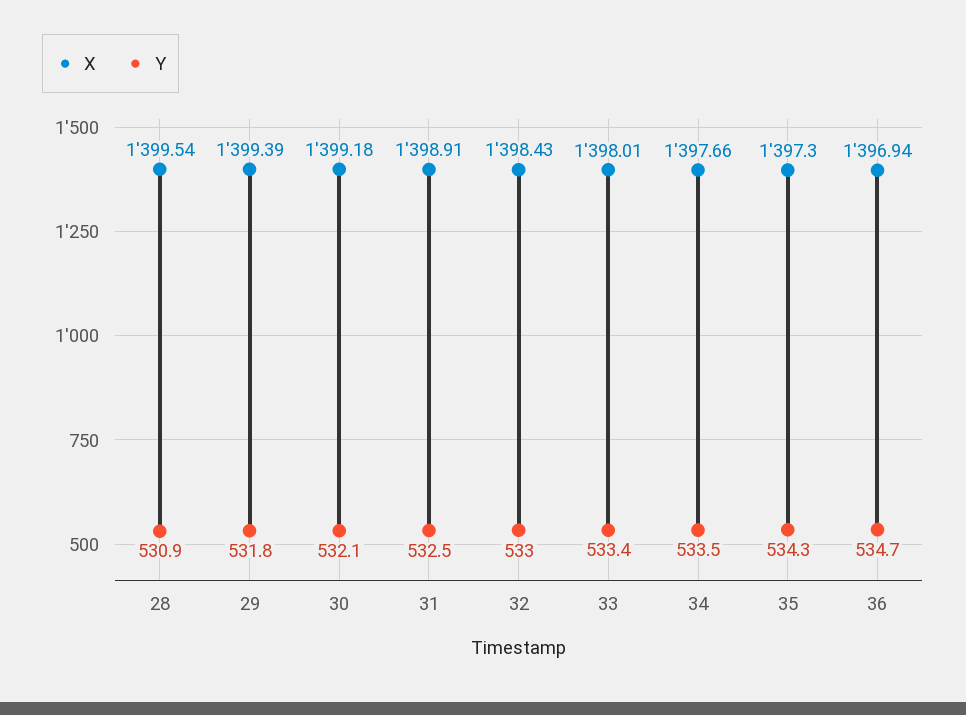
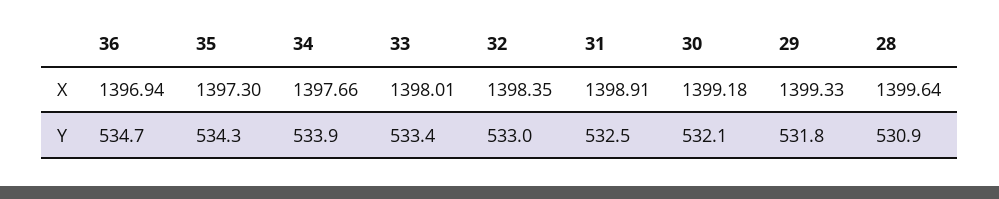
  {
    "X": {
-     "28": 1399.54,
+     "28": 1399.64,
-     "29": 1399.39,
+     "29": 1399.33,
      "30": 1399.18,
      "31": 1398.91,
-     "32": 1398.43,
+     "32": 1398.35,
      "33": 1398.01,
      "34": 1397.66,
      "35": 1397.3,
      "36": 1396.94
    },
    "Y": {
      "28": 530.9,
      "29": 531.8,
      "30": 532.1,
      "31": 532.5,
      "32": 533,
      "33": 533.4,
-     "34": 533.5,
+     "34": 533.9,
      "35": 534.3,
      "36": 534.7
    }
  }

